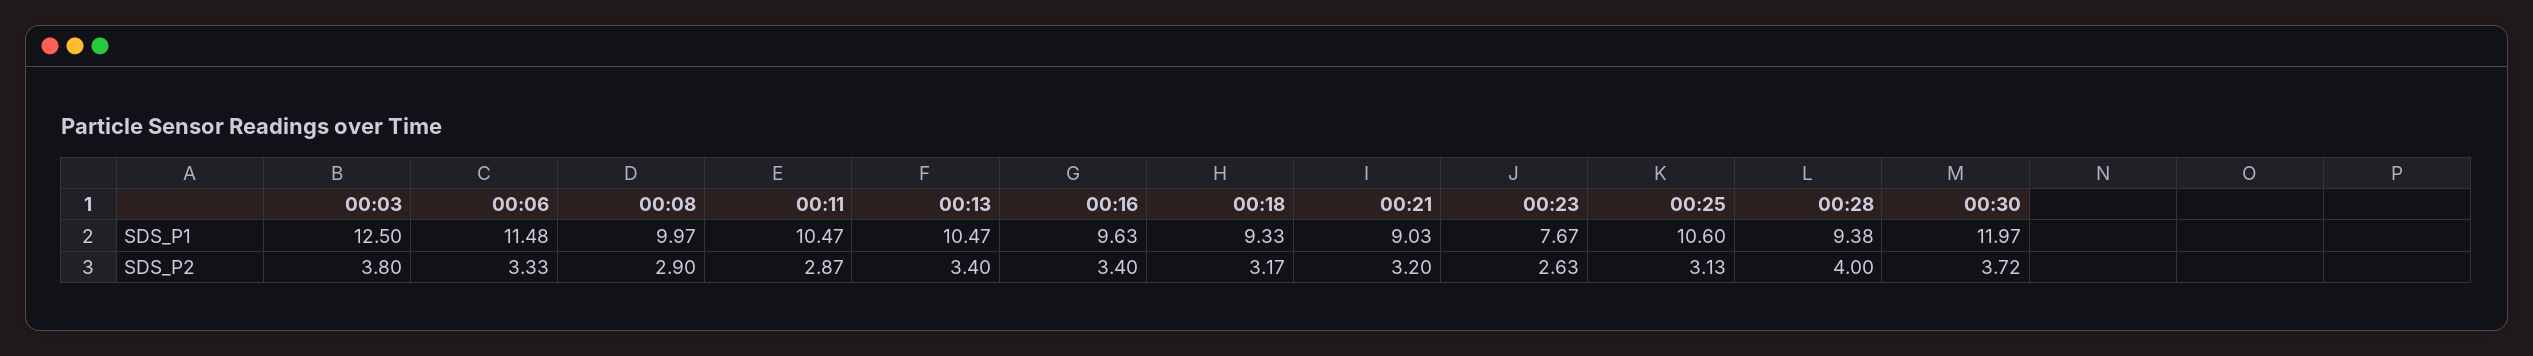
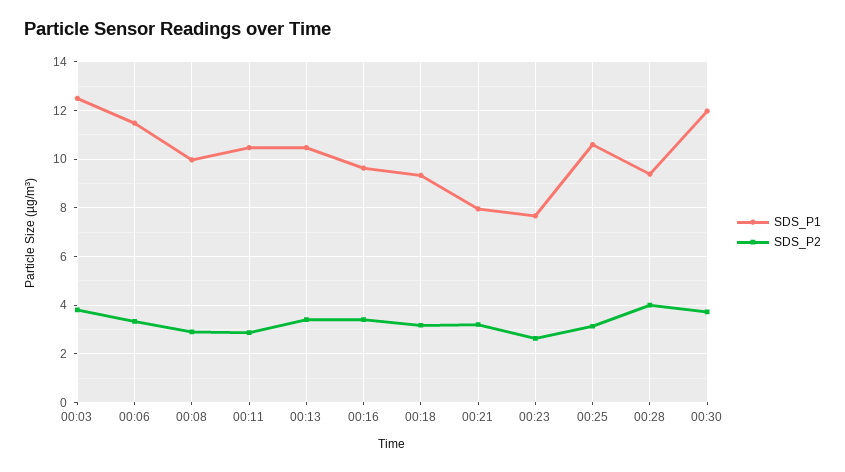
  {
    "SDS_P1": {
      "00:03": 12.5,
      "00:06": 11.48,
      "00:08": 9.97,
      "00:11": 10.47,
      "00:13": 10.47,
      "00:16": 9.63,
      "00:18": 9.33,
-     "00:21": 9.03,
+     "00:21": 8,
      "00:23": 7.67,
      "00:25": 10.6,
      "00:28": 9.38,
      "00:30": 11.97
    },
    "SDS_P2": {
      "00:03": 3.8,
      "00:06": 3.33,
      "00:08": 2.9,
      "00:11": 2.87,
      "00:13": 3.4,
      "00:16": 3.4,
      "00:18": 3.17,
      "00:21": 3.2,
      "00:23": 2.63,
      "00:25": 3.13,
      "00:28": 4,
      "00:30": 3.72
    }
  }

